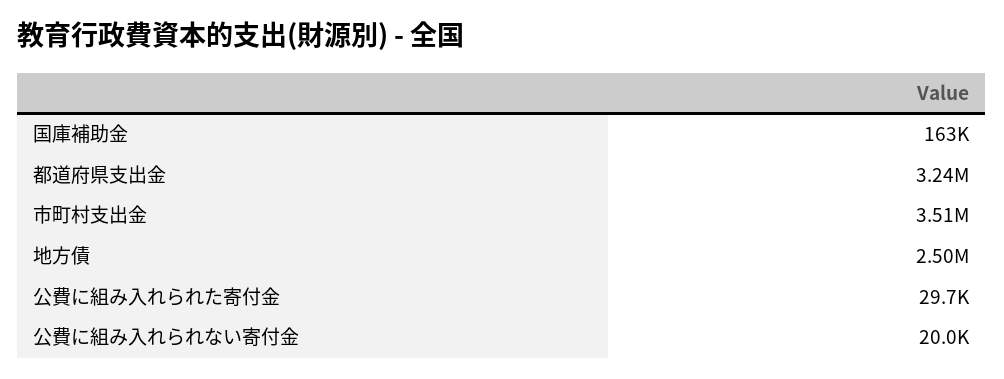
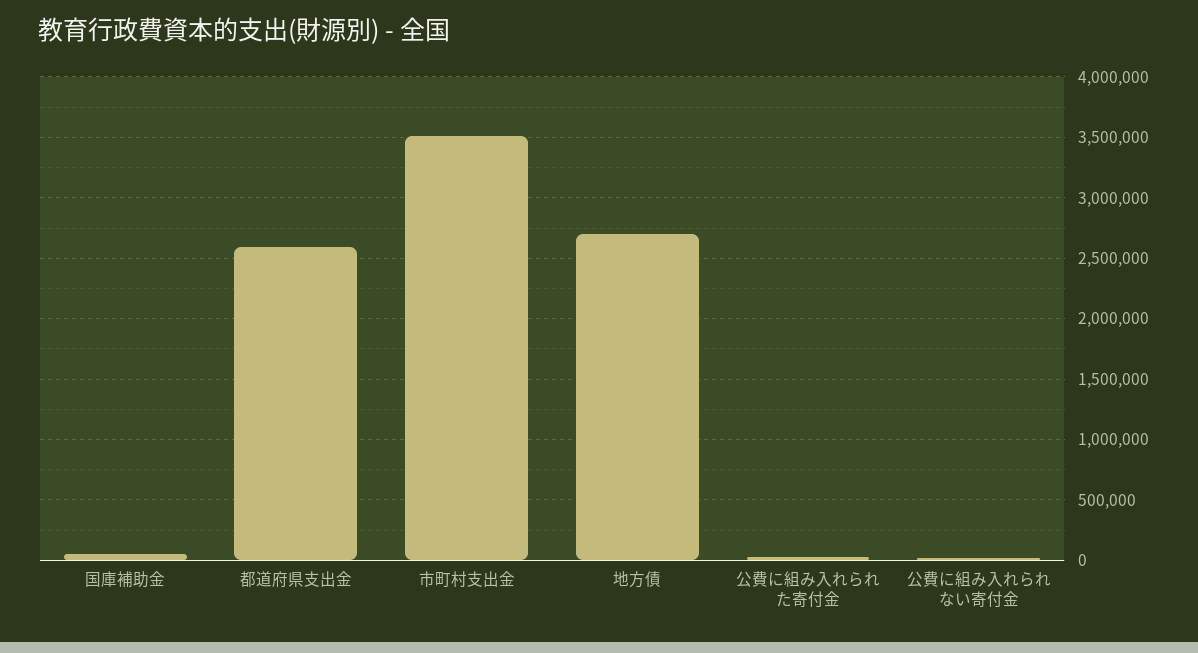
  {
-   "国庫補助金": 163000,
+   "国庫補助金": 50000,
-   "都道府県支出金": 3240000,
+   "都道府県支出金": 2600000,
    "市町村支出金": 3510000,
-   "地方債": 2500000,
+   "地方債": 2700000,
    "公費に組み入れられた寄付金": 29700,
    "公費に組み入れられない寄付金": 20000
  }

